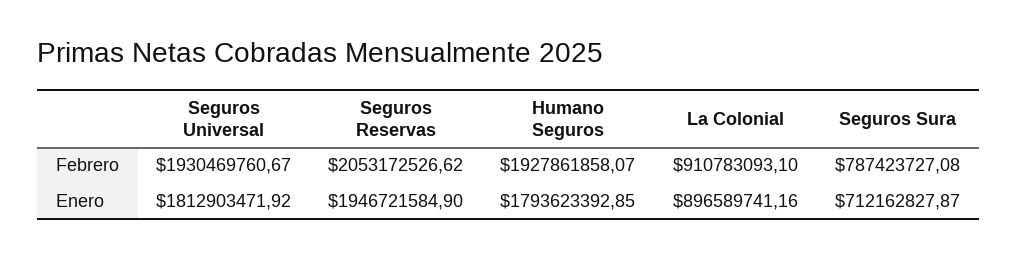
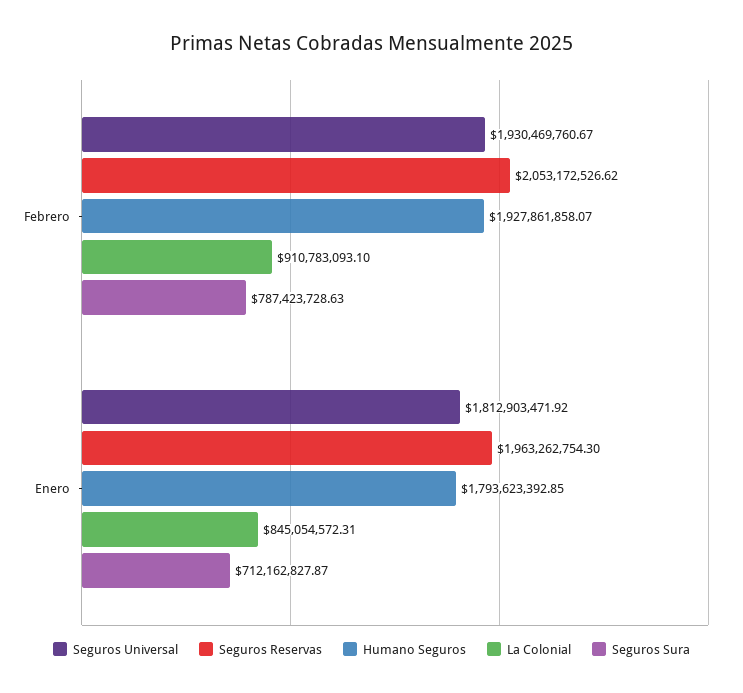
  {
    "Seguros Universal": {
      "Febrero": 1930469760.67,
      "Enero": 1812903471.92
    },
    "Seguros Reservas": {
      "Febrero": 2053172526.62,
-     "Enero": 1946721584.9
+     "Enero": 1963262754.3
    },
    "Humano Seguros": {
      "Febrero": 1927861858.07,
      "Enero": 1793623392.85
    },
    "La Colonial": {
      "Febrero": 910783093.1,
-     "Enero": 896589741.16
+     "Enero": 845054572.31
    },
    "Seguros Sura": {
-     "Febrero": 787423727.08,
+     "Febrero": 787423728.63,
      "Enero": 712162827.87
    }
  }

